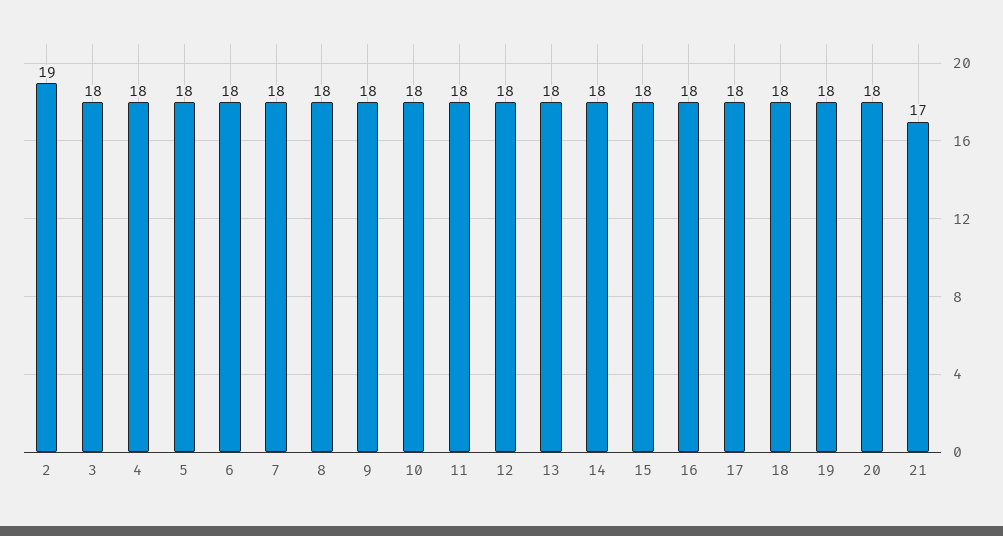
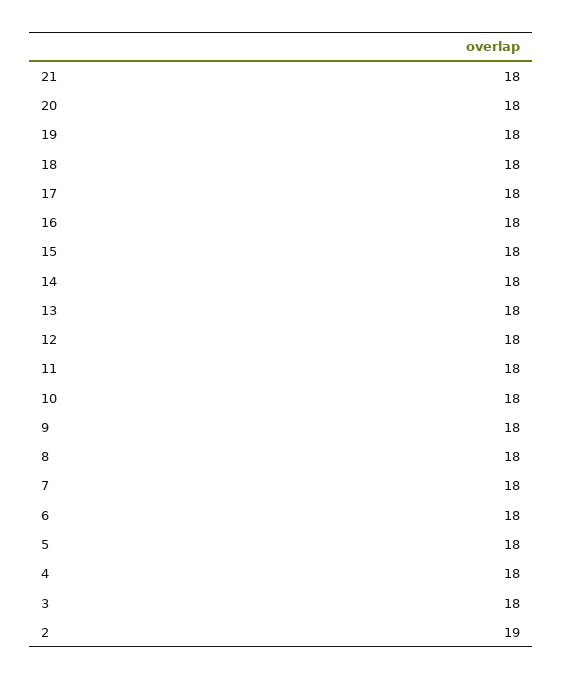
  {
    "2": 19,
    "3": 18,
    "4": 18,
    "5": 18,
    "6": 18,
    "7": 18,
    "8": 18,
    "9": 18,
    "10": 18,
    "11": 18,
    "12": 18,
    "13": 18,
    "14": 18,
    "15": 18,
    "16": 18,
    "17": 18,
    "18": 18,
    "19": 18,
    "20": 18,
-   "21": 17
+   "21": 18
  }

